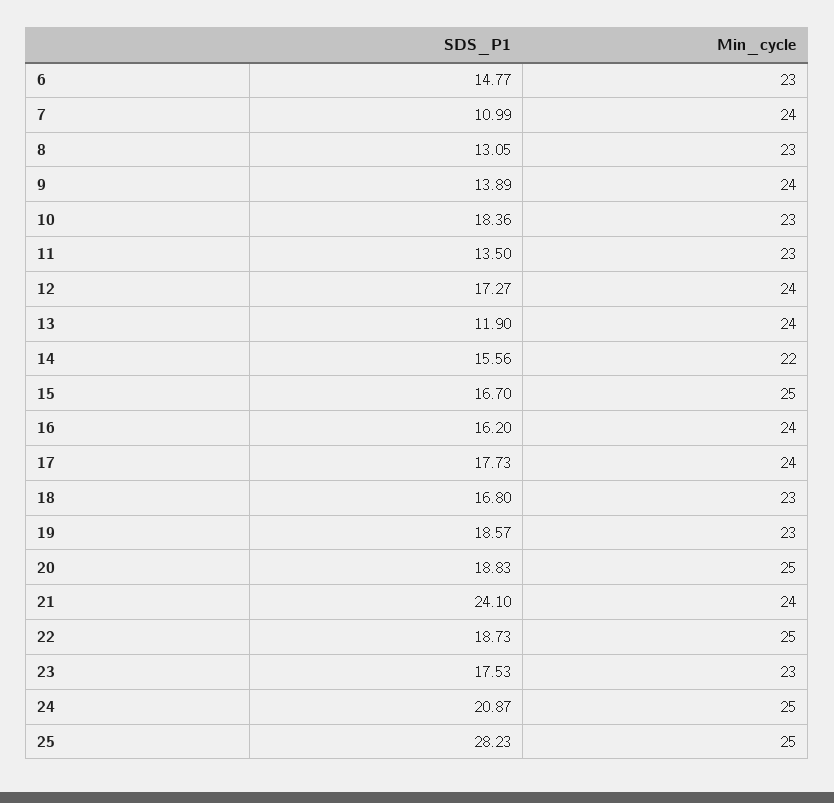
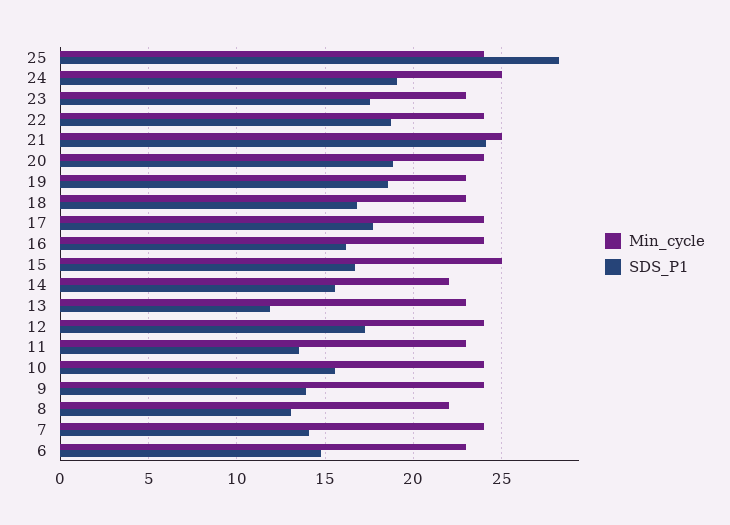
  {
    "SDS_P1": {
      "6": 14.77,
-     "7": 10.99,
+     "7": 14,
      "8": 13.05,
      "9": 13.89,
-     "10": 18.36,
+     "10": 15.5,
      "11": 13.5,
      "12": 17.27,
      "13": 11.9,
      "14": 15.56,
      "15": 16.7,
      "16": 16.2,
      "17": 17.73,
      "18": 16.8,
      "19": 18.57,
      "20": 18.83,
      "21": 24.1,
      "22": 18.73,
      "23": 17.53,
-     "24": 20.87,
+     "24": 19,
      "25": 28.23
    },
    "Min_cycle": {
      "6": 23,
      "7": 24,
-     "8": 23,
+     "8": 22,
      "9": 24,
-     "10": 23,
+     "10": 24,
      "11": 23,
      "12": 24,
-     "13": 24,
+     "13": 23,
      "14": 22,
      "15": 25,
      "16": 24,
      "17": 24,
      "18": 23,
      "19": 23,
-     "20": 25,
+     "20": 24,
-     "21": 24,
+     "21": 25,
-     "22": 25,
+     "22": 24,
      "23": 23,
      "24": 25,
-     "25": 25
+     "25": 24
    }
  }

